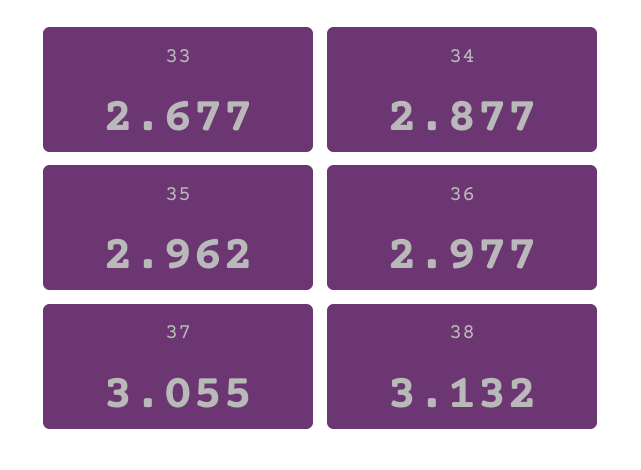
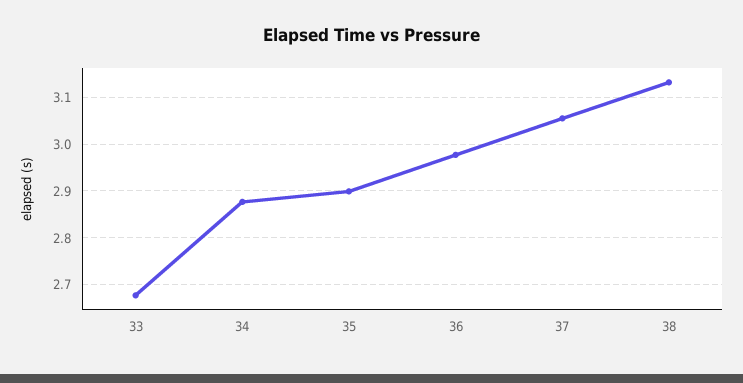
  {
    "33": 2.677,
    "34": 2.877,
-   "35": 2.962,
+   "35": 2.9,
    "36": 2.977,
    "37": 3.055,
    "38": 3.132
  }

